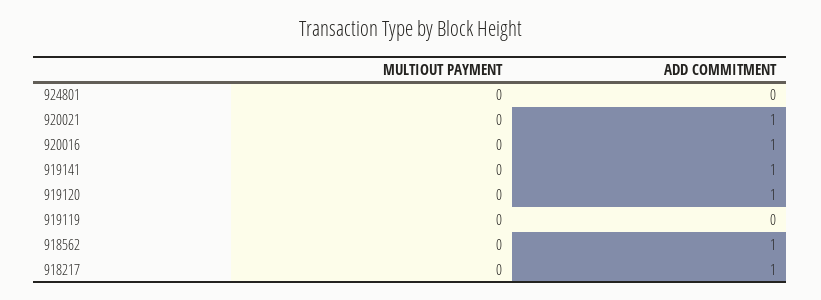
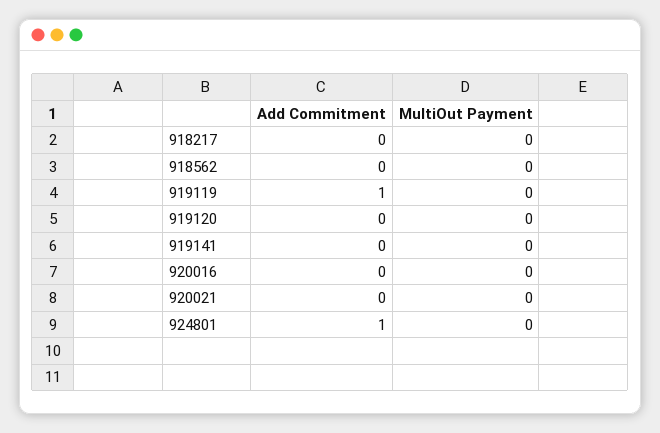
  {
    "MULTIOUT PAYMENT": {
      "924801": 0,
      "920021": 0,
      "920016": 0,
      "919141": 0,
      "919120": 0,
      "919119": 0,
      "918562": 0,
      "918217": 0
    },
    "ADD COMMITMENT": {
-     "924801": 0,
+     "924801": 1,
-     "920021": 1,
+     "920021": 0,
-     "920016": 1,
+     "920016": 0,
-     "919141": 1,
+     "919141": 0,
-     "919120": 1,
+     "919120": 0,
-     "919119": 0,
+     "919119": 1,
-     "918562": 1,
+     "918562": 0,
-     "918217": 1
+     "918217": 0
    }
  }

